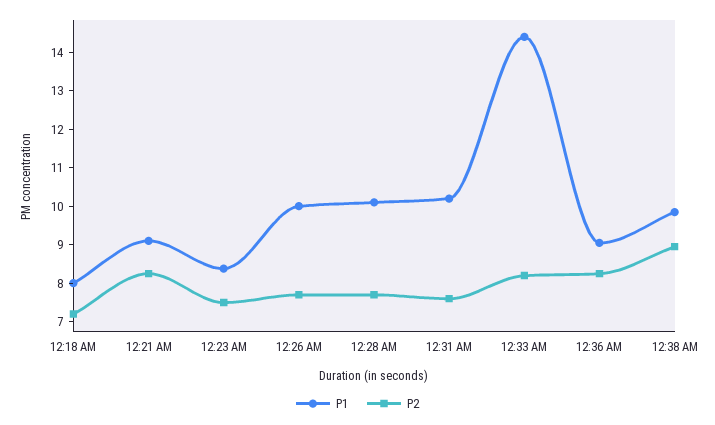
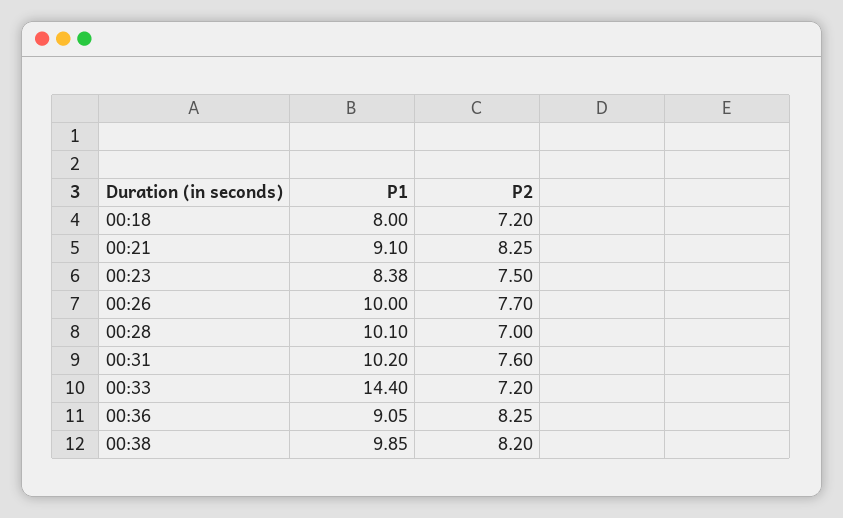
  {
    "P1": {
      "12:18 AM": 8,
      "12:21 AM": 9.1,
      "12:23 AM": 8.38,
      "12:26 AM": 10,
      "12:28 AM": 10.1,
      "12:31 AM": 10.2,
      "12:33 AM": 14.4,
      "12:36 AM": 9.05,
      "12:38 AM": 9.85
    },
    "P2": {
      "12:18 AM": 7.2,
      "12:21 AM": 8.25,
      "12:23 AM": 7.5,
      "12:26 AM": 7.7,
-     "12:28 AM": 7.75,
+     "12:28 AM": 7,
      "12:31 AM": 7.6,
-     "12:33 AM": 8.25,
+     "12:33 AM": 7.2,
      "12:36 AM": 8.25,
-     "12:38 AM": 9
+     "12:38 AM": 8.2
    }
  }

